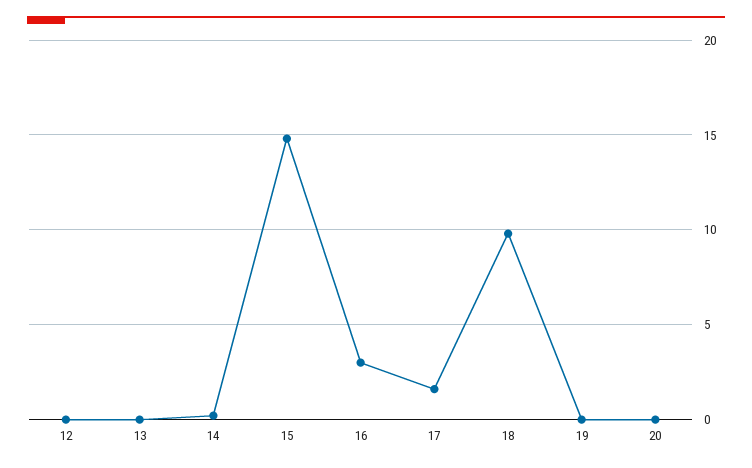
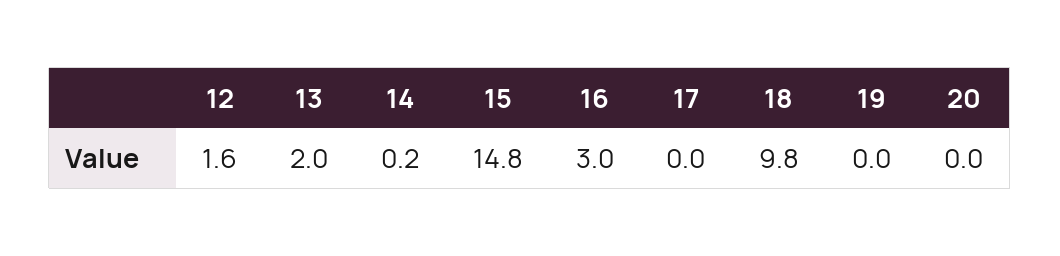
  {
-   "12": 0,
+   "12": 1.6,
-   "13": 0,
+   "13": 2,
    "14": 0.2,
    "15": 14.8,
    "16": 3,
-   "17": 1.5,
+   "17": 0,
    "18": 9.8,
    "19": 0,
    "20": 0
  }

